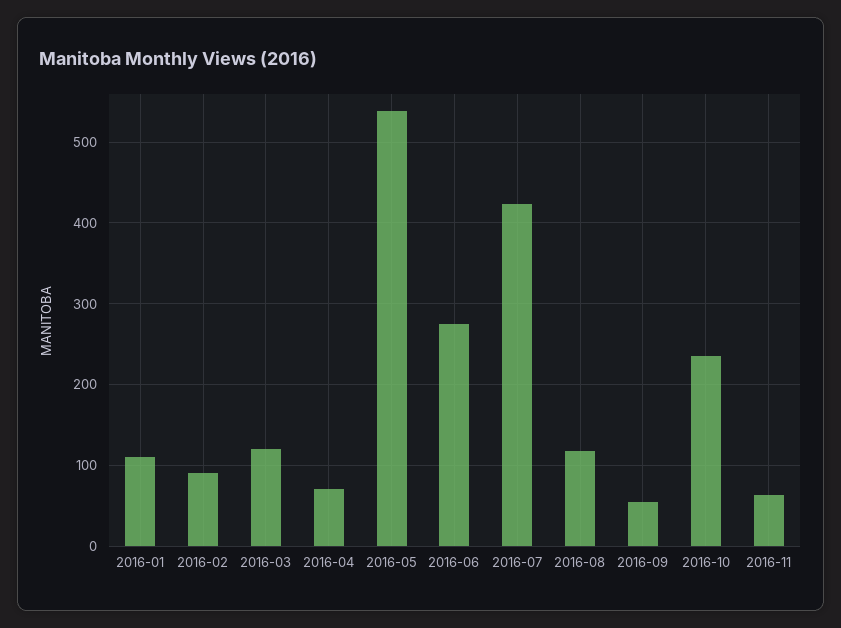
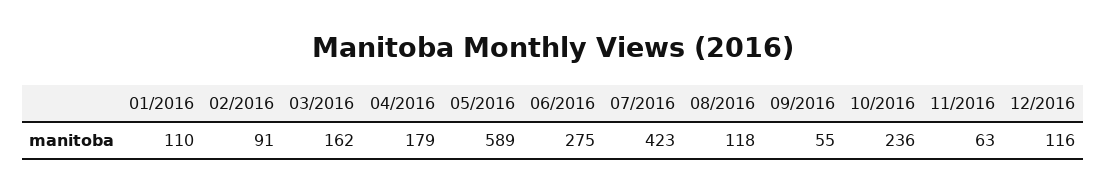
  {
    "2016-01": 110,
    "2016-02": 91,
-   "2016-03": 120,
+   "2016-03": 162,
-   "2016-04": 70,
+   "2016-04": 179,
-   "2016-05": 540,
+   "2016-05": 589,
    "2016-06": 275,
    "2016-07": 423,
    "2016-08": 118,
    "2016-09": 55,
    "2016-10": 236,
-   "2016-11": 63
+   "2016-11": 63,
+   "12/2016": 116
  }

